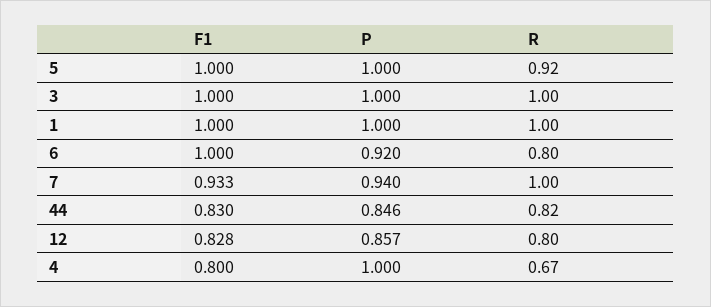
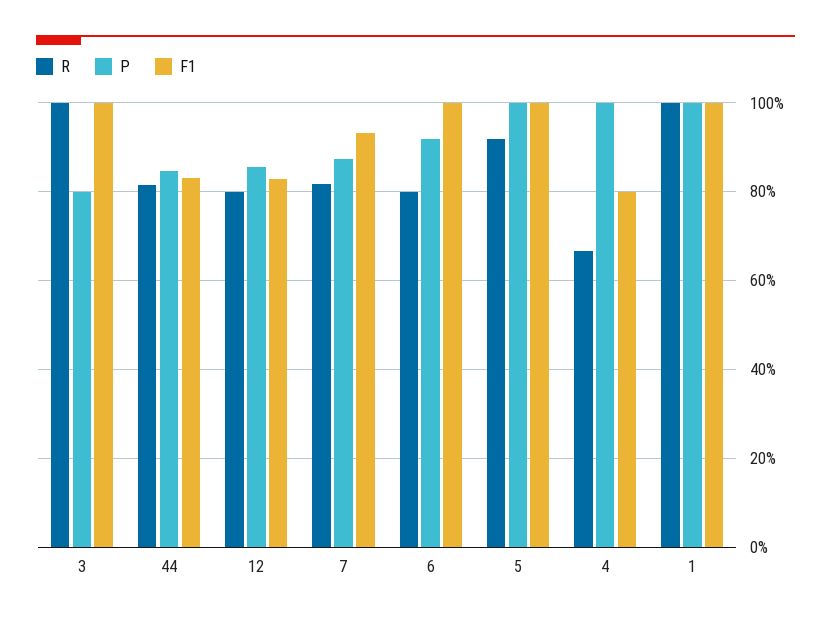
  {
    "F1": {
      "5": 1,
      "3": 1,
      "1": 1,
      "6": 1,
      "7": 0.933,
      "44": 0.83,
      "12": 0.828,
      "4": 0.8
    },
    "P": {
      "5": 1,
-     "3": 1,
+     "3": 0.8,
      "1": 1,
      "6": 0.92,
-     "7": 0.94,
+     "7": 0.88,
      "44": 0.846,
      "12": 0.857,
      "4": 1
    },
    "R": {
      "5": 0.92,
      "3": 1,
      "1": 1,
      "6": 0.8,
-     "7": 1,
+     "7": 0.82,
      "44": 0.82,
      "12": 0.8,
      "4": 0.67
    }
  }

